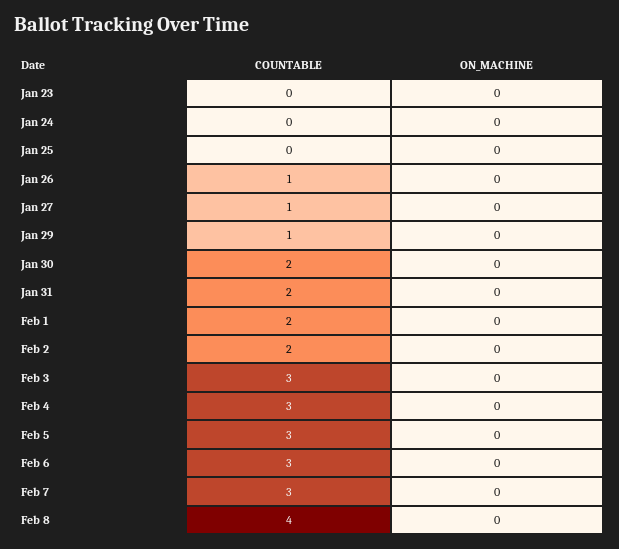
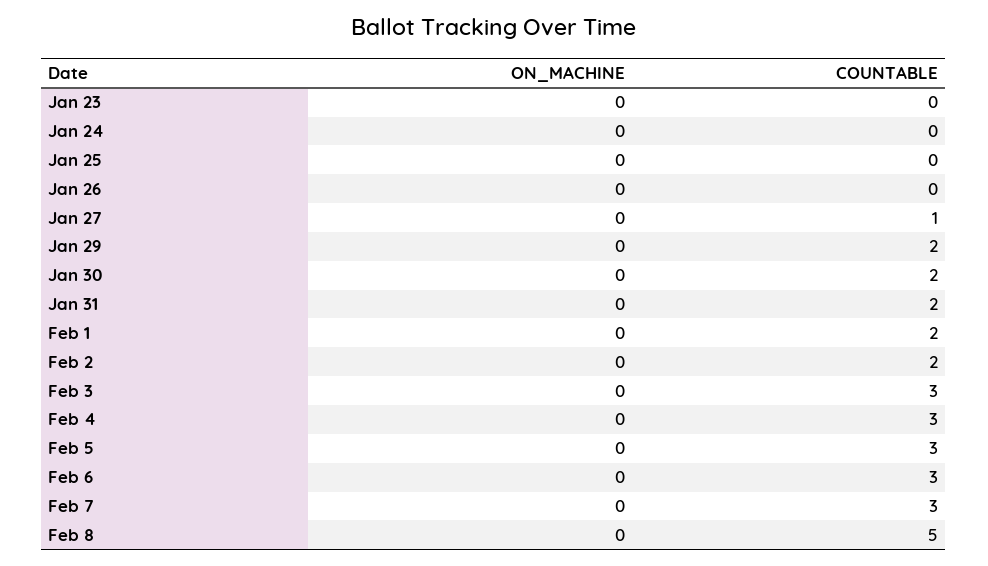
  {
    "COUNTABLE": {
      "Jan 23": 0,
      "Jan 24": 0,
      "Jan 25": 0,
-     "Jan 26": 1,
+     "Jan 26": 0,
      "Jan 27": 1,
-     "Jan 29": 1,
+     "Jan 29": 2,
      "Jan 30": 2,
      "Jan 31": 2,
      "Feb 1": 2,
      "Feb 2": 2,
      "Feb 3": 3,
      "Feb 4": 3,
      "Feb 5": 3,
      "Feb 6": 3,
      "Feb 7": 3,
-     "Feb 8": 4
+     "Feb 8": 5
    },
    "ON_MACHINE": {
      "Jan 23": 0,
      "Jan 24": 0,
      "Jan 25": 0,
      "Jan 26": 0,
      "Jan 27": 0,
      "Jan 29": 0,
      "Jan 30": 0,
      "Jan 31": 0,
      "Feb 1": 0,
      "Feb 2": 0,
      "Feb 3": 0,
      "Feb 4": 0,
      "Feb 5": 0,
      "Feb 6": 0,
      "Feb 7": 0,
      "Feb 8": 0
    }
  }

